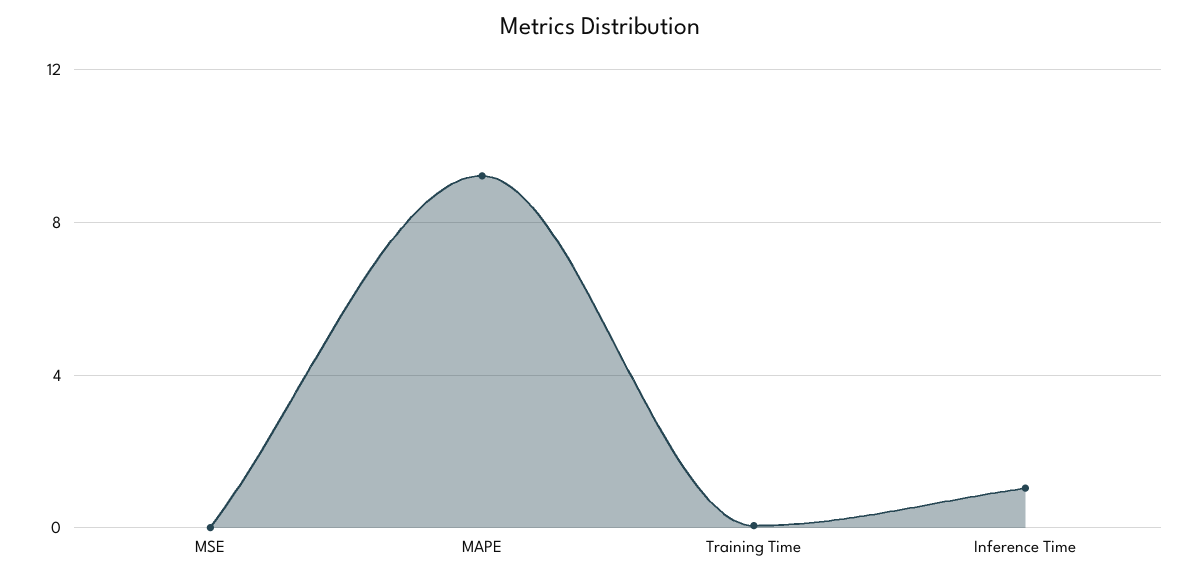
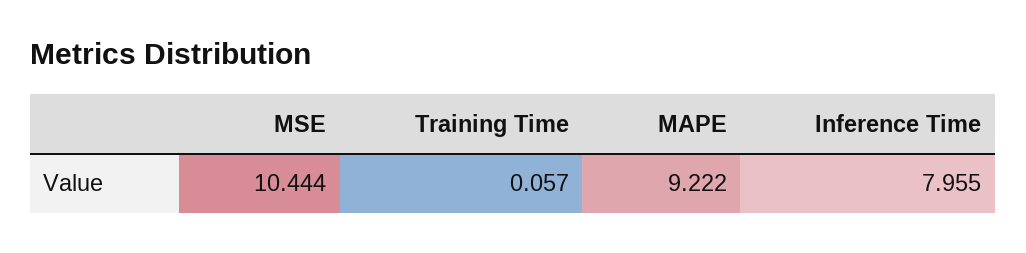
  {
-   "MSE": 0,
+   "MSE": 10.444,
    "MAPE": 9.222,
    "Training Time": 0.057,
-   "Inference Time": 1
+   "Inference Time": 7.955
  }

